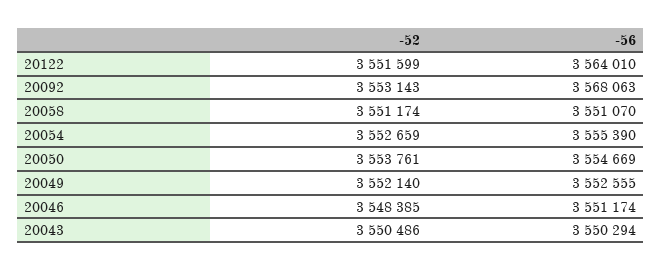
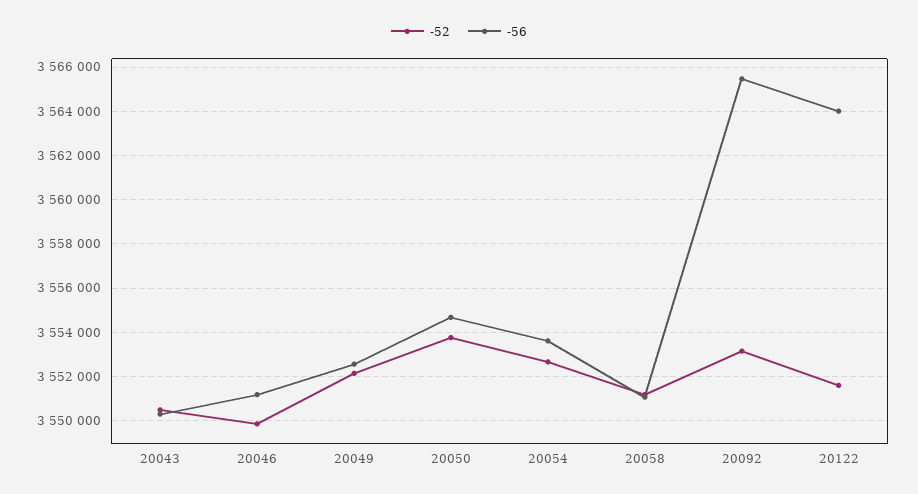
  {
    "-52": {
      "20122": 3551599,
      "20092": 3553143,
      "20058": 3551174,
      "20054": 3552659,
      "20050": 3553761,
      "20049": 3552140,
-     "20046": 3548385,
+     "20046": 3550000,
      "20043": 3550486
    },
    "-56": {
      "20122": 3564010,
-     "20092": 3568063,
+     "20092": 3565500,
      "20058": 3551070,
-     "20054": 3555390,
+     "20054": 3553500,
      "20050": 3554669,
      "20049": 3552555,
      "20046": 3551174,
      "20043": 3550294
    }
  }

